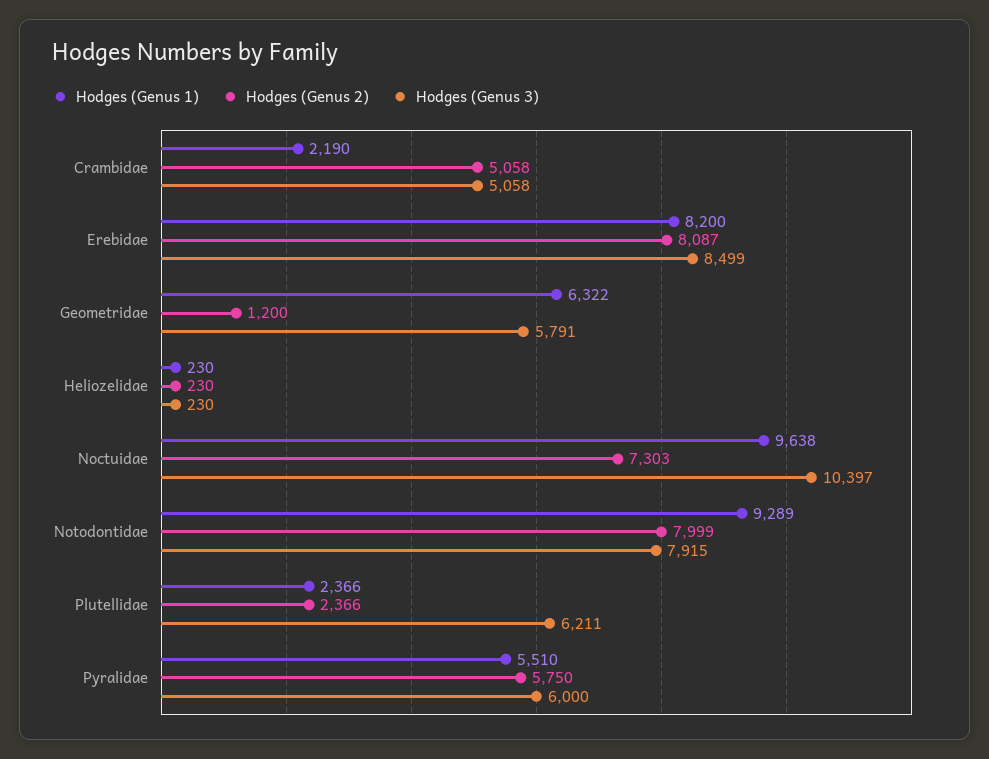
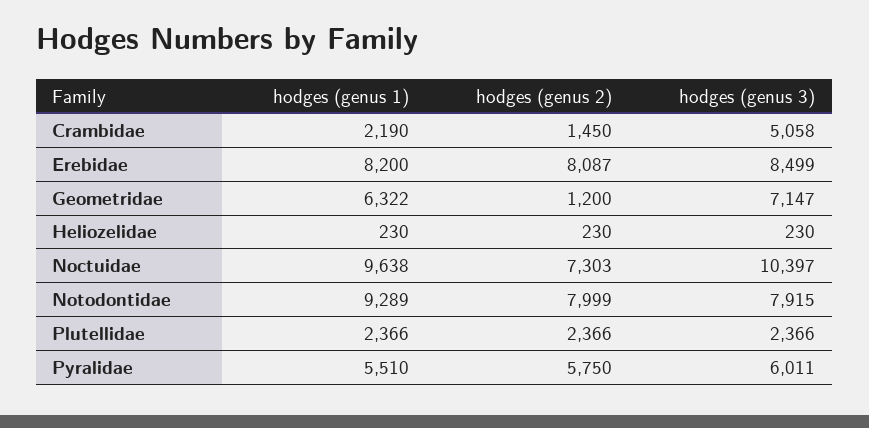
  {
    "Hodges (Genus 1)": {
      "Crambidae": 2190,
      "Erebidae": 8200,
      "Geometridae": 6322,
      "Heliozelidae": 230,
      "Noctuidae": 9638,
      "Notodontidae": 9289,
      "Plutellidae": 2366,
      "Pyralidae": 5510
    },
    "Hodges (Genus 2)": {
-     "Crambidae": 5058,
+     "Crambidae": 1450,
      "Erebidae": 8087,
      "Geometridae": 1200,
      "Heliozelidae": 230,
      "Noctuidae": 7303,
      "Notodontidae": 7999,
      "Plutellidae": 2366,
      "Pyralidae": 5750
    },
    "Hodges (Genus 3)": {
      "Crambidae": 5058,
      "Erebidae": 8499,
-     "Geometridae": 5791,
+     "Geometridae": 7147,
      "Heliozelidae": 230,
      "Noctuidae": 10397,
      "Notodontidae": 7915,
-     "Plutellidae": 6211,
+     "Plutellidae": 2366,
-     "Pyralidae": 6000
+     "Pyralidae": 6011
    }
  }

